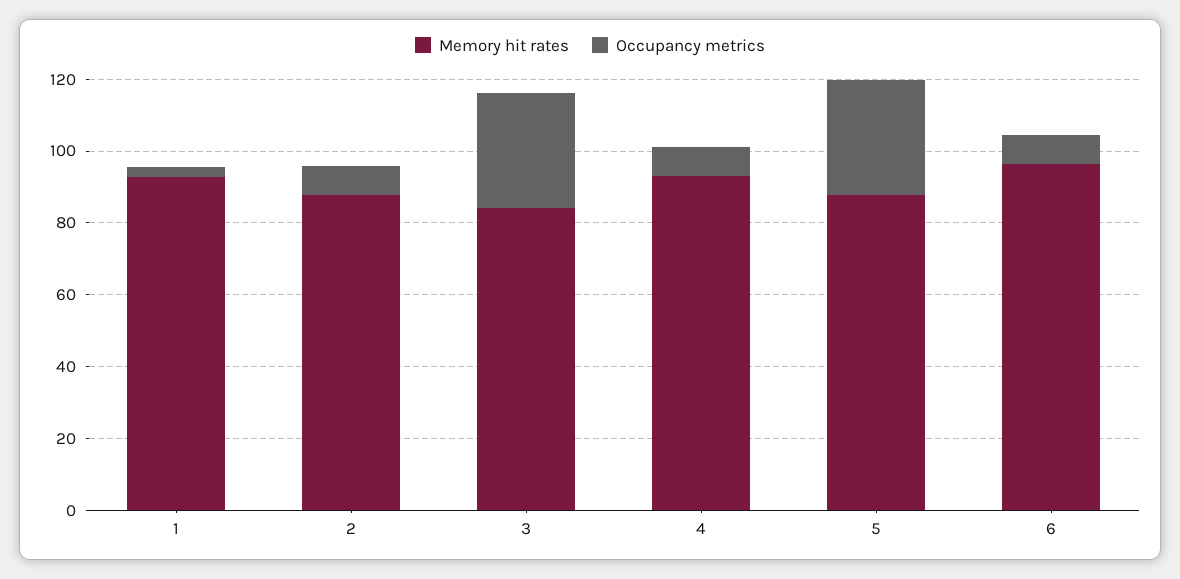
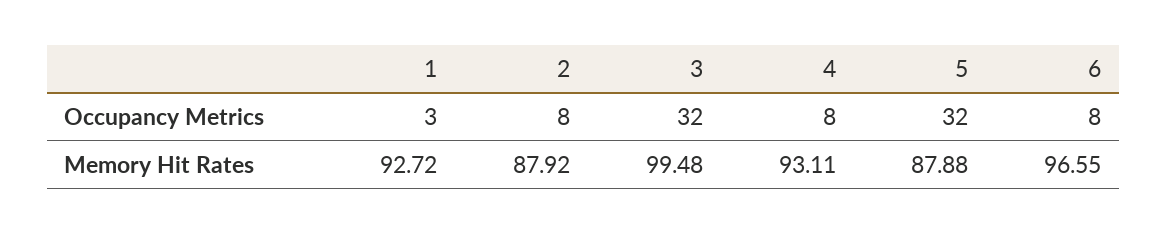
  {
    "Memory hit rates": {
      "1": 92.72,
      "2": 87.92,
-     "3": 85,
+     "3": 99.48,
      "4": 93.11,
      "5": 87.88,
      "6": 96.55
    },
    "Occupancy metrics": {
      "1": 3,
      "2": 8,
      "3": 32,
      "4": 8,
      "5": 32,
      "6": 8
    }
  }

